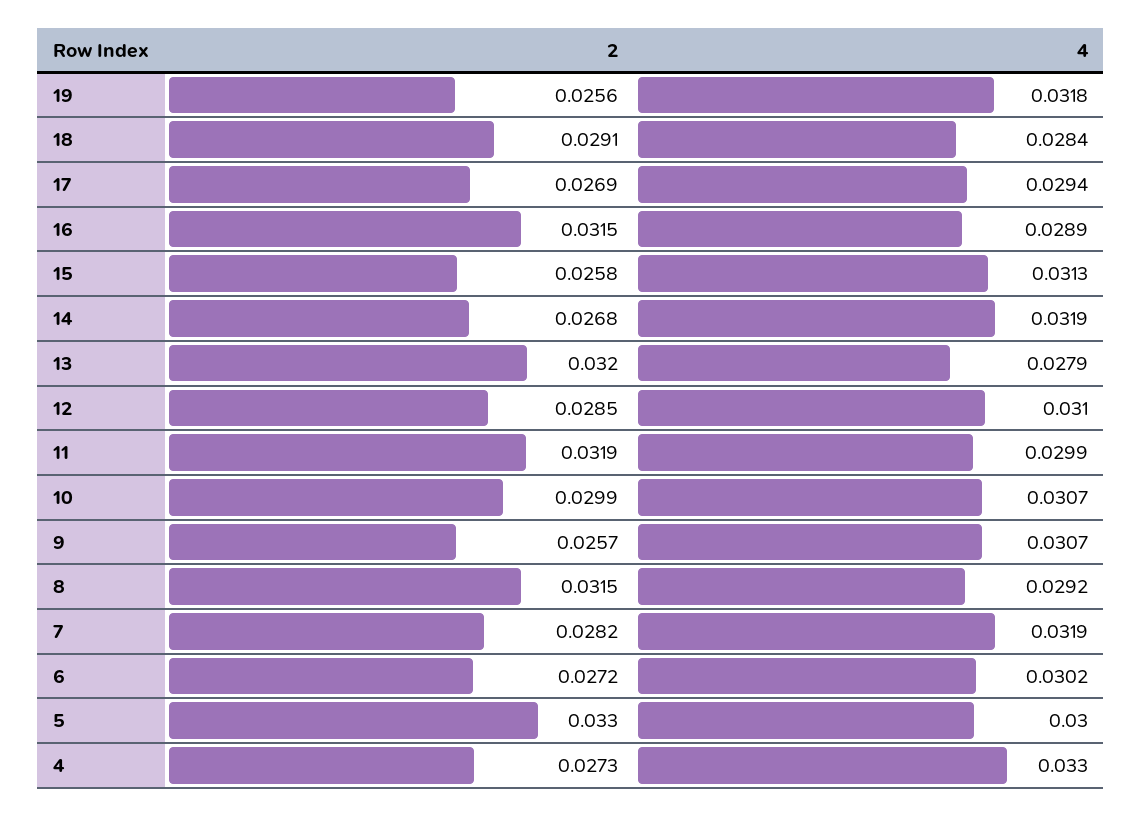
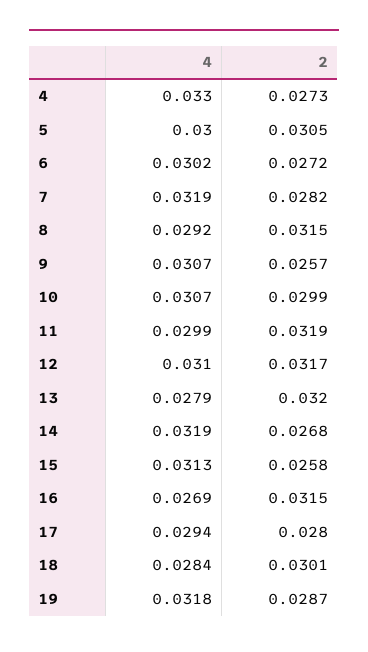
  {
    "2": {
-     "19": 0.0256,
+     "19": 0.0287,
-     "18": 0.0291,
+     "18": 0.0301,
-     "17": 0.0269,
+     "17": 0.028,
      "16": 0.0315,
      "15": 0.0258,
      "14": 0.0268,
      "13": 0.032,
-     "12": 0.0285,
+     "12": 0.0317,
      "11": 0.0319,
      "10": 0.0299,
      "9": 0.0257,
      "8": 0.0315,
      "7": 0.0282,
      "6": 0.0272,
-     "5": 0.033,
+     "5": 0.0305,
      "4": 0.0273
    },
    "4": {
      "19": 0.0318,
      "18": 0.0284,
      "17": 0.0294,
-     "16": 0.0289,
+     "16": 0.0269,
      "15": 0.0313,
      "14": 0.0319,
      "13": 0.0279,
      "12": 0.031,
      "11": 0.0299,
      "10": 0.0307,
      "9": 0.0307,
      "8": 0.0292,
      "7": 0.0319,
      "6": 0.0302,
      "5": 0.03,
      "4": 0.033
    }
  }

